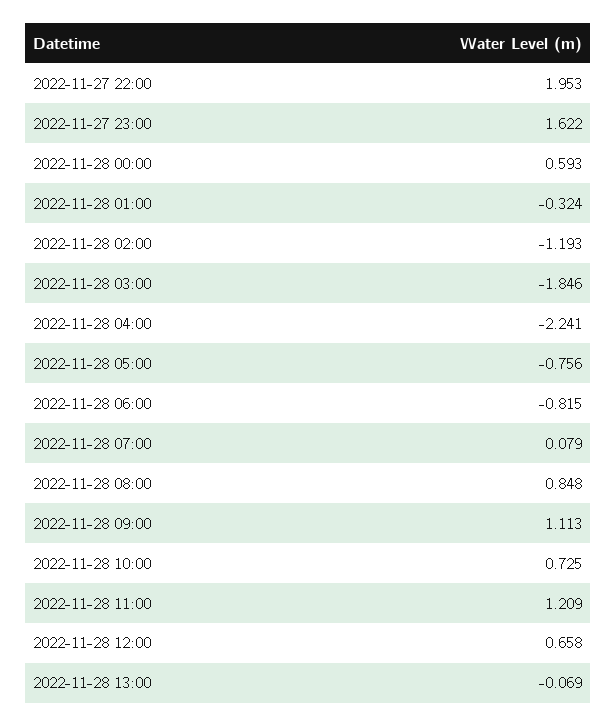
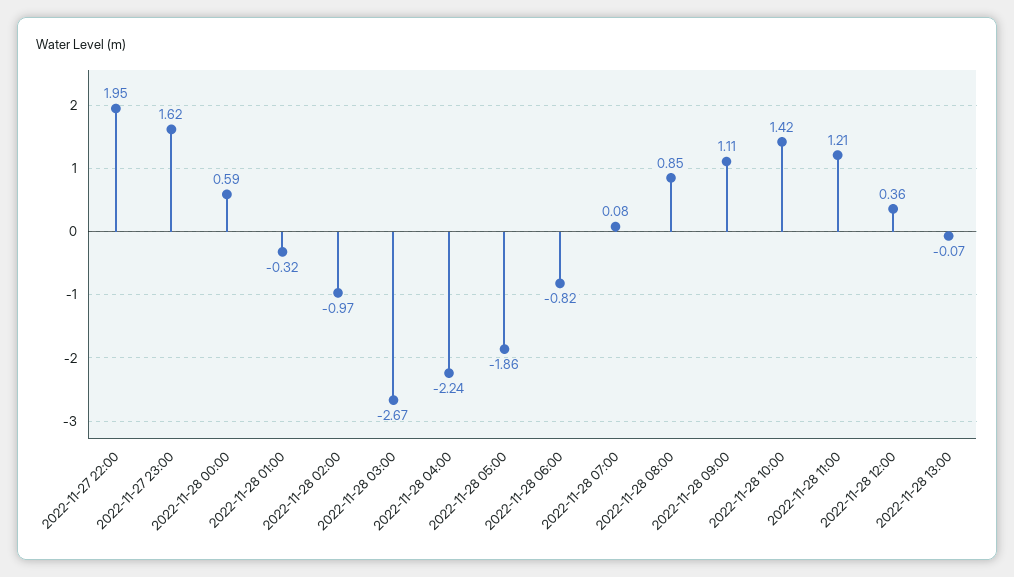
  {
    "2022-11-27 22:00": 1.953,
    "2022-11-27 23:00": 1.622,
    "2022-11-28 00:00": 0.593,
    "2022-11-28 01:00": -0.324,
-   "2022-11-28 02:00": -1.193,
+   "2022-11-28 02:00": -0.97,
-   "2022-11-28 03:00": -1.846,
+   "2022-11-28 03:00": -2.67,
    "2022-11-28 04:00": -2.241,
-   "2022-11-28 05:00": -0.756,
+   "2022-11-28 05:00": -1.86,
    "2022-11-28 06:00": -0.815,
    "2022-11-28 07:00": 0.079,
    "2022-11-28 08:00": 0.848,
    "2022-11-28 09:00": 1.113,
-   "2022-11-28 10:00": 0.725,
+   "2022-11-28 10:00": 1.42,
    "2022-11-28 11:00": 1.209,
-   "2022-11-28 12:00": 0.658,
+   "2022-11-28 12:00": 0.36,
    "2022-11-28 13:00": -0.069
  }

